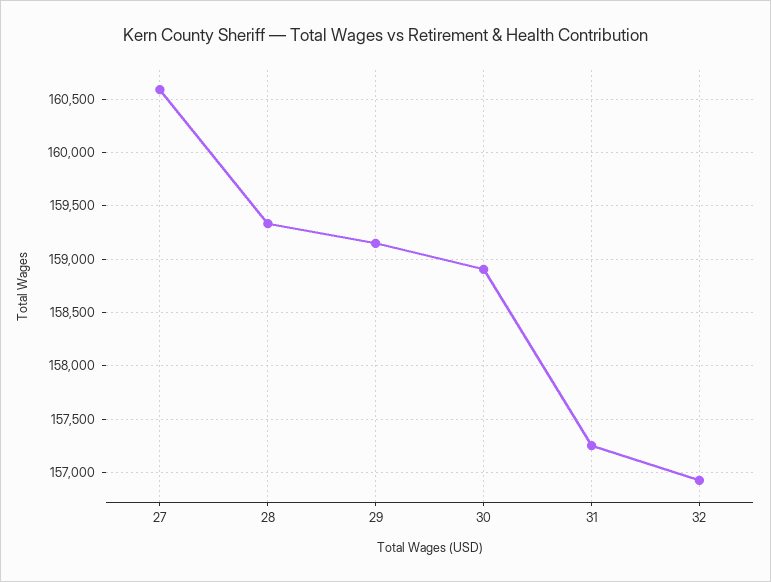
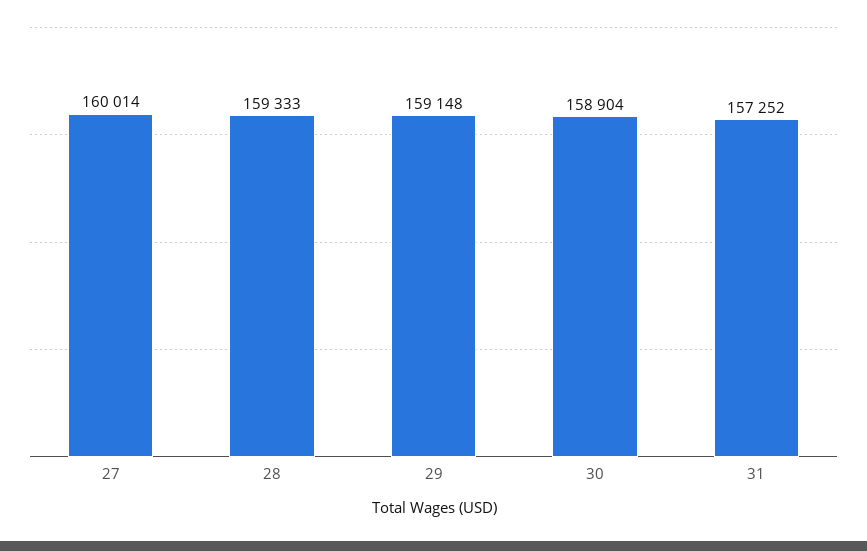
  {
-   "27": 160600,
+   "27": 160014,
    "28": 159333,
    "29": 159148,
    "30": 158904,
-   "31": 157252,
+   "31": 157252
-   "32": 156900
  }

